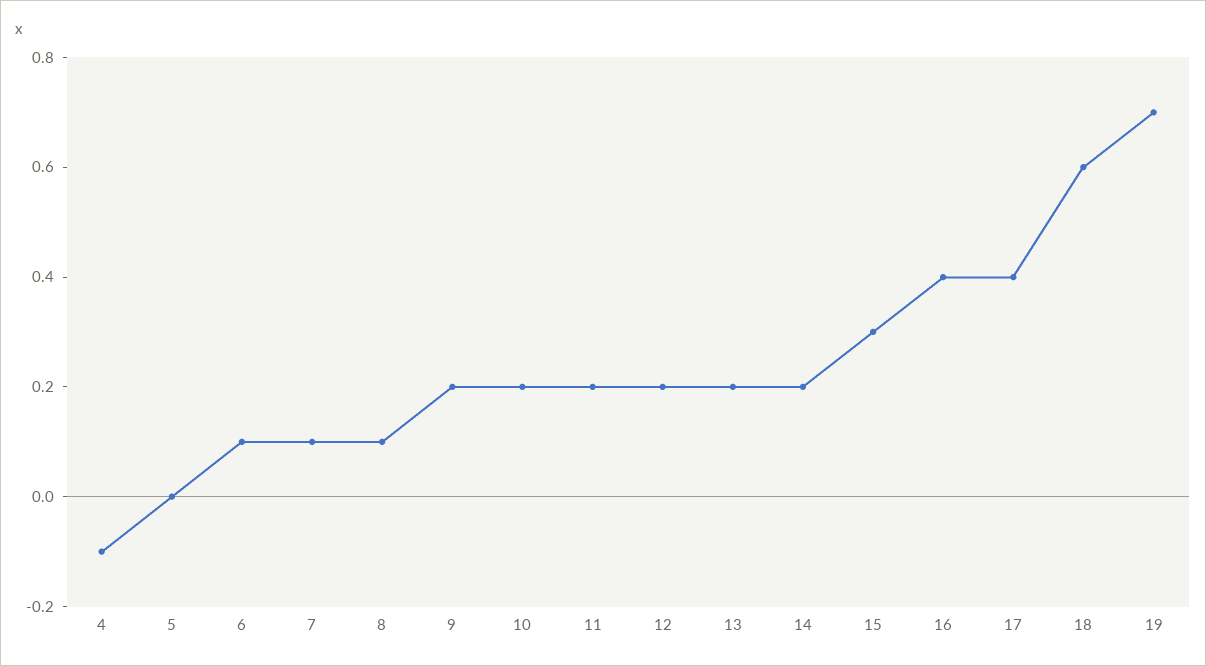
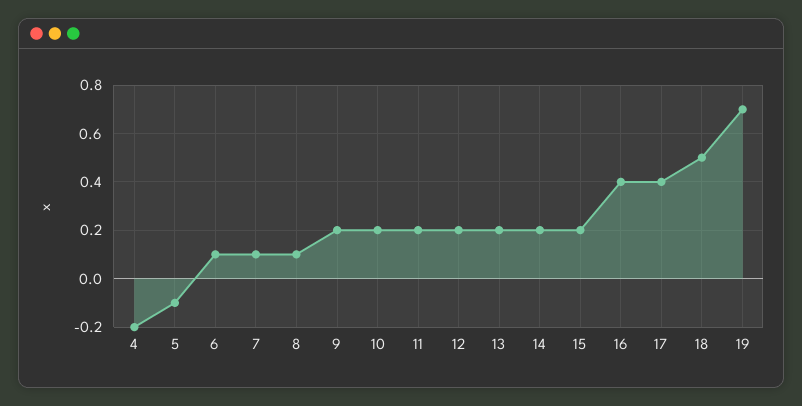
  {
-   "4": -0.1,
+   "4": -0.2,
-   "5": 0,
+   "5": -0.1,
    "6": 0.1,
    "7": 0.1,
    "8": 0.1,
    "9": 0.2,
    "10": 0.2,
    "11": 0.2,
    "12": 0.2,
    "13": 0.2,
    "14": 0.2,
-   "15": 0.3,
+   "15": 0.2,
    "16": 0.4,
    "17": 0.4,
-   "18": 0.6,
+   "18": 0.5,
    "19": 0.7
  }

